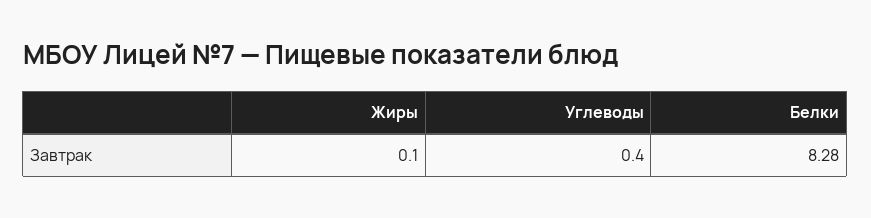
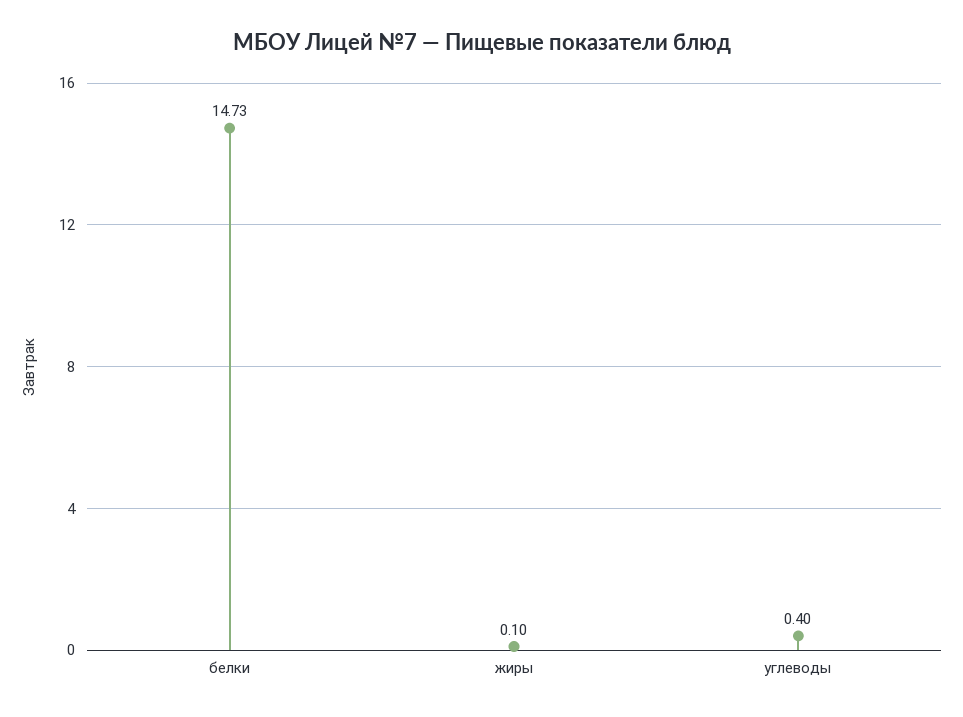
  {
    "Жиры": 0.1,
    "Углеводы": 0.4,
-   "Белки": 8.28
+   "Белки": 14.73
  }

